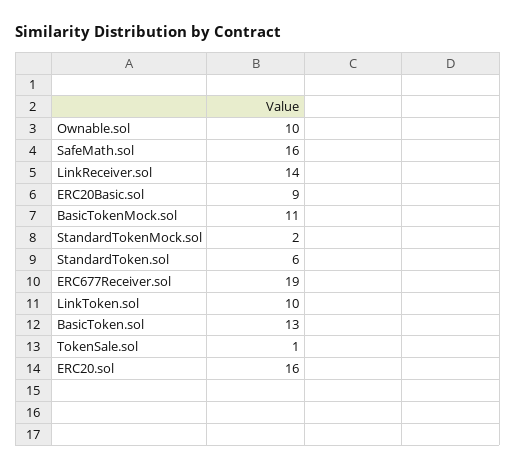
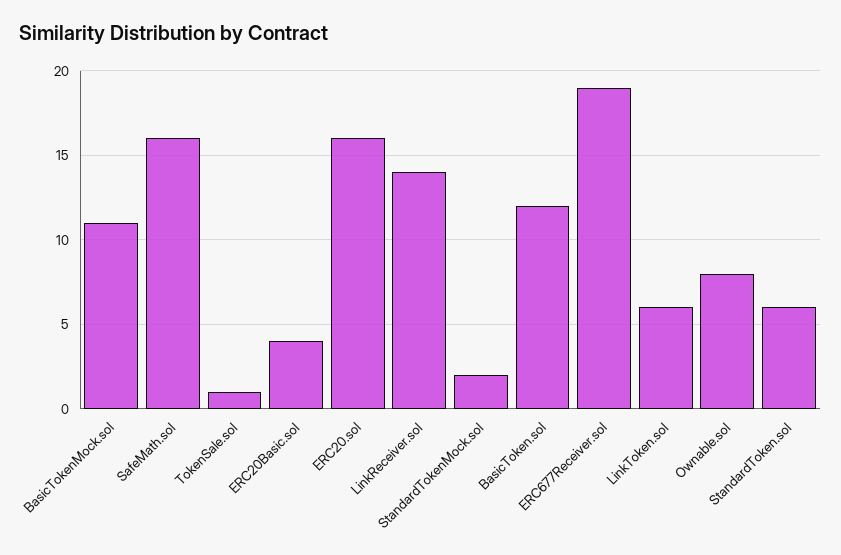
  {
-   "Ownable.sol": 10,
+   "Ownable.sol": 8,
    "SafeMath.sol": 16,
    "LinkReceiver.sol": 14,
-   "ERC20Basic.sol": 9,
+   "ERC20Basic.sol": 4,
    "BasicTokenMock.sol": 11,
    "StandardTokenMock.sol": 2,
    "StandardToken.sol": 6,
    "ERC677Receiver.sol": 19,
-   "LinkToken.sol": 10,
+   "LinkToken.sol": 6,
-   "BasicToken.sol": 13,
+   "BasicToken.sol": 12,
    "TokenSale.sol": 1,
    "ERC20.sol": 16
  }

